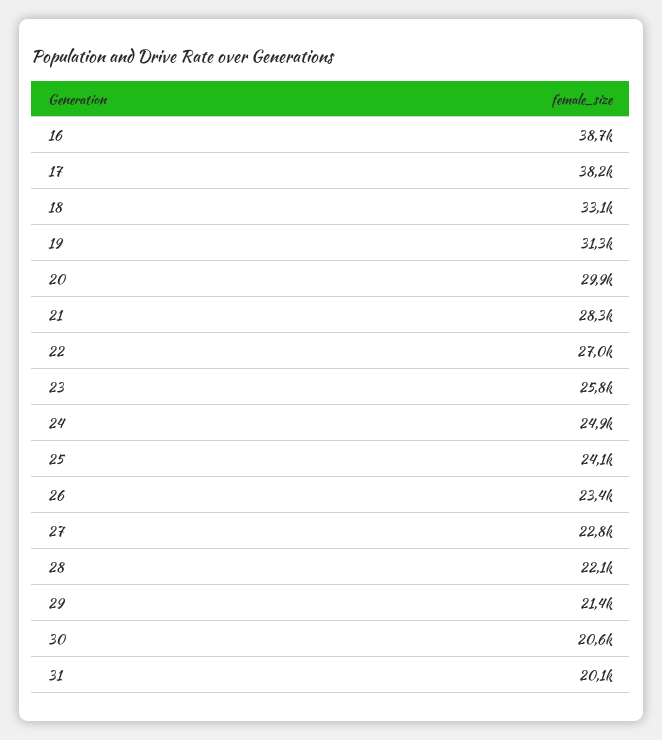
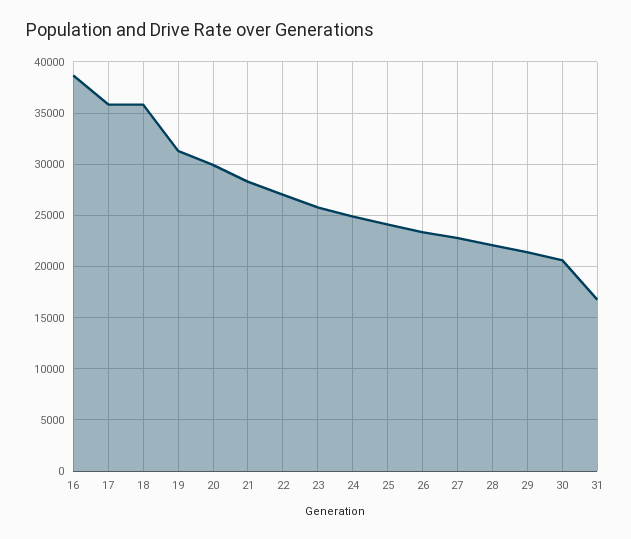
  {
    "16": 38700,
-   "17": 38200,
+   "17": 36000,
-   "18": 33100,
+   "18": 36000,
    "19": 31300,
    "20": 29900,
    "21": 28300,
    "22": 27000,
    "23": 25800,
    "24": 24900,
    "25": 24100,
    "26": 23400,
    "27": 22800,
    "28": 22100,
    "29": 21400,
    "30": 20600,
-   "31": 20100
+   "31": 17000
  }

